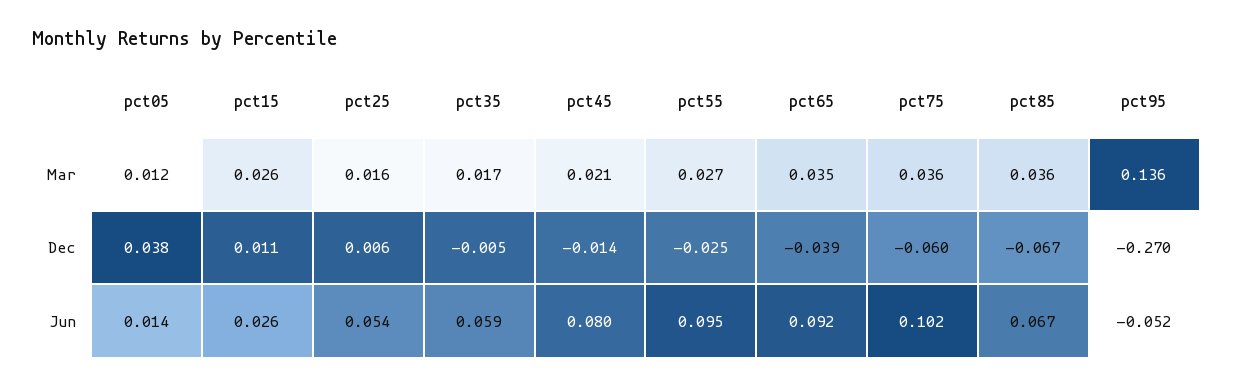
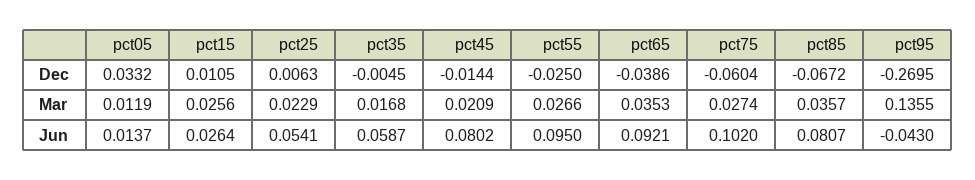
  {
    "pct05": {
      "Mar": 0.0119,
-     "Dec": 0.038,
+     "Dec": 0.0332,
      "Jun": 0.0137
    },
    "pct15": {
      "Mar": 0.0256,
      "Dec": 0.0105,
      "Jun": 0.0264
    },
    "pct25": {
-     "Mar": 0.016,
+     "Mar": 0.0229,
      "Dec": 0.0063,
      "Jun": 0.0541
    },
    "pct35": {
      "Mar": 0.0168,
      "Dec": -0.0045,
      "Jun": 0.0587
    },
    "pct45": {
      "Mar": 0.0209,
      "Dec": -0.0144,
      "Jun": 0.0802
    },
    "pct55": {
      "Mar": 0.0266,
      "Dec": -0.025,
      "Jun": 0.095
    },
    "pct65": {
      "Mar": 0.0353,
      "Dec": -0.0386,
      "Jun": 0.0921
    },
    "pct75": {
-     "Mar": 0.036,
+     "Mar": 0.0274,
      "Dec": -0.0604,
      "Jun": 0.102
    },
    "pct85": {
      "Mar": 0.0357,
      "Dec": -0.0672,
-     "Jun": 0.067
+     "Jun": 0.0807
    },
    "pct95": {
      "Mar": 0.1355,
      "Dec": -0.2695,
-     "Jun": -0.052
+     "Jun": -0.043
    }
  }

